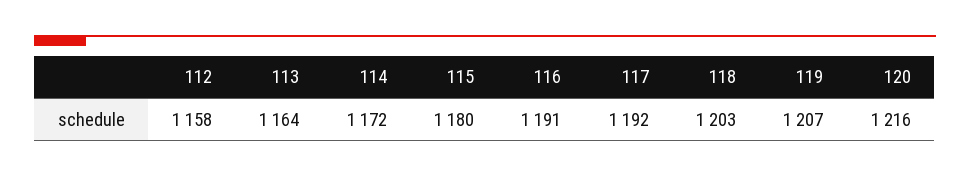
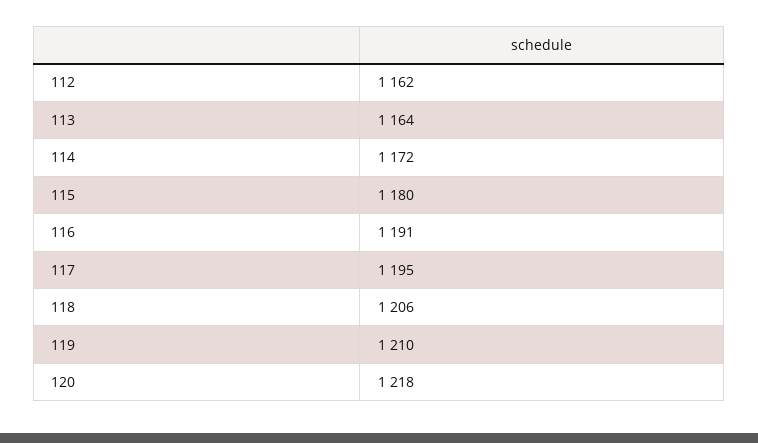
  {
-   "112": 1158,
+   "112": 1162,
    "113": 1164,
    "114": 1172,
    "115": 1180,
    "116": 1191,
-   "117": 1192,
+   "117": 1195,
-   "118": 1203,
+   "118": 1206,
-   "119": 1207,
+   "119": 1210,
-   "120": 1216
+   "120": 1218
  }

